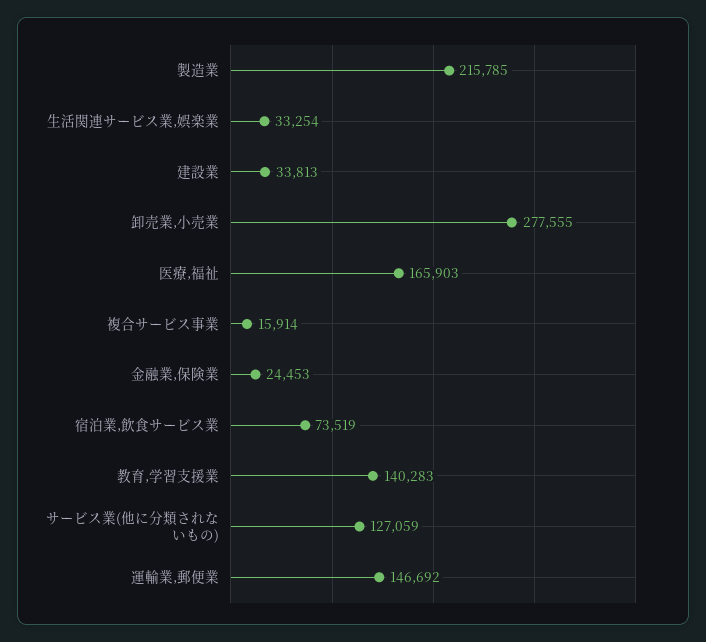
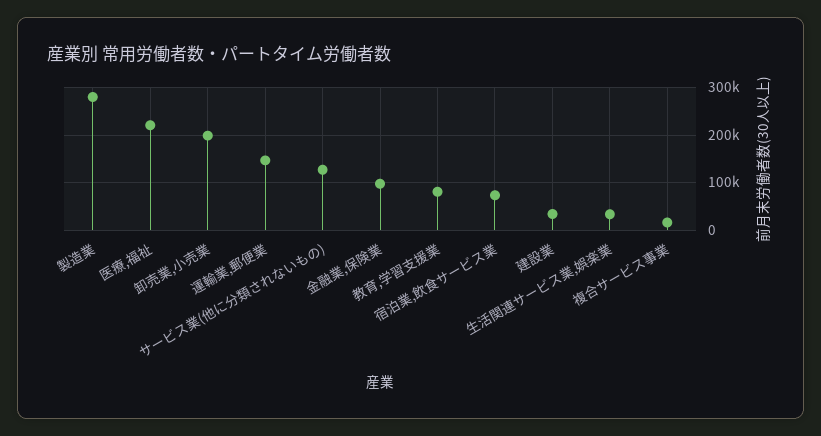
  {
-   "製造業": 215785,
+   "製造業": 280000,
    "生活関連サービス業,娯楽業": 33254,
    "建設業": 33813,
-   "卸売業,小売業": 277555,
+   "卸売業,小売業": 200000,
-   "医療,福祉": 165903,
+   "医療,福祉": 220000,
    "複合サービス事業": 15914,
-   "金融業,保険業": 24453,
+   "金融業,保険業": 100000,
    "宿泊業,飲食サービス業": 73519,
-   "教育,学習支援業": 140283,
+   "教育,学習支援業": 80000,
    "サービス業(他に分類されないもの)": 127059,
    "運輸業,郵便業": 146692
  }

